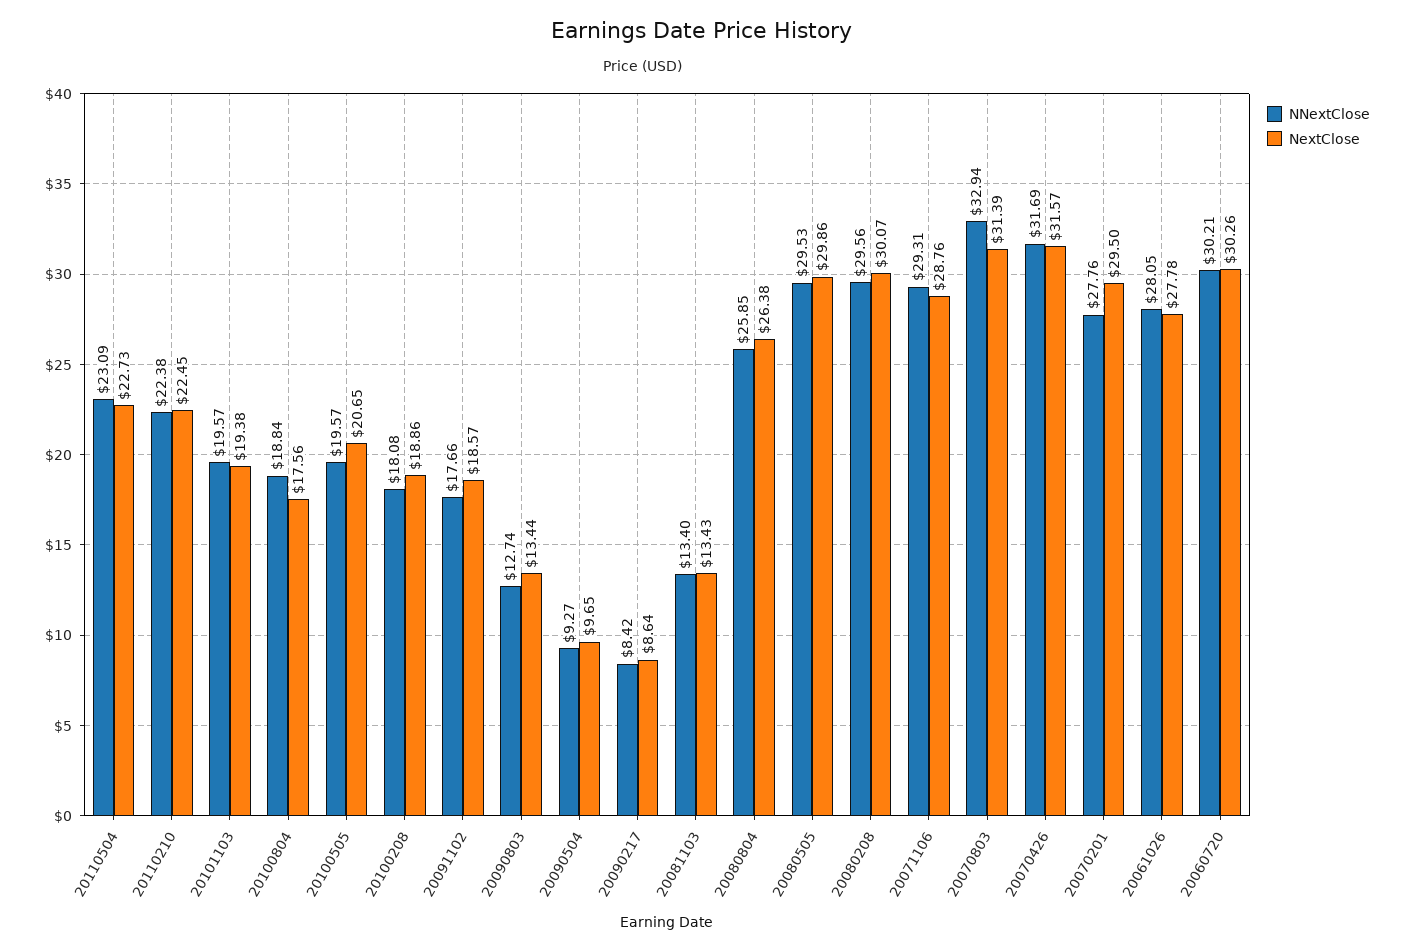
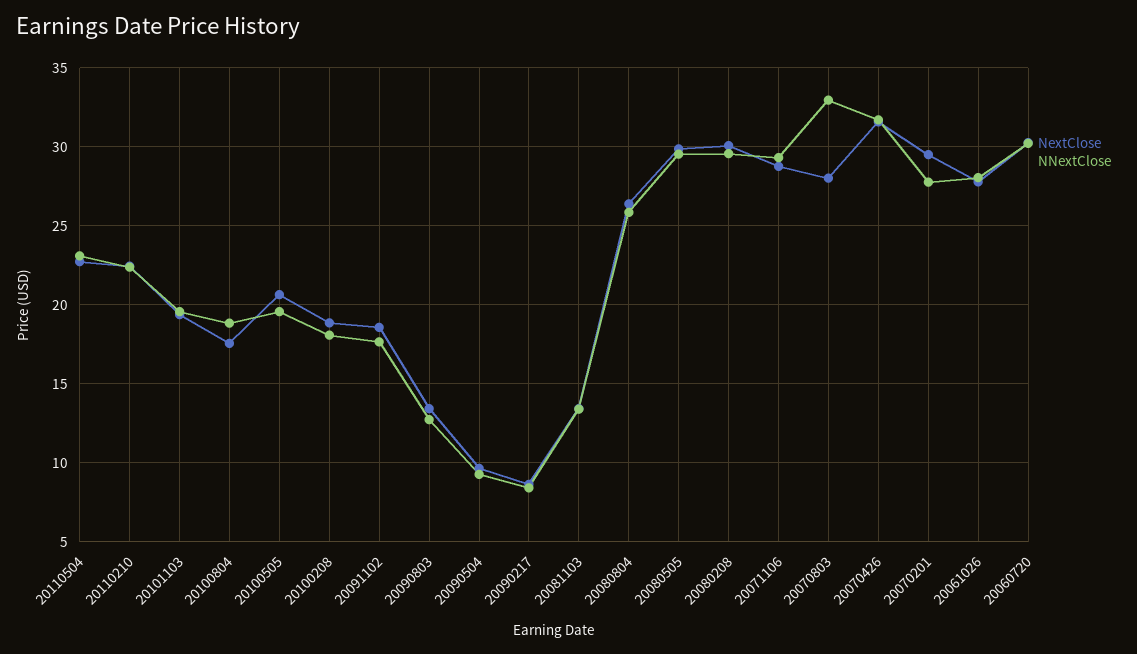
  {
    "NNextClose": {
      "20110504": 23.09,
      "20110210": 22.38,
      "20101103": 19.57,
      "20100804": 18.84,
      "20100505": 19.57,
      "20100208": 18.08,
      "20091102": 17.66,
      "20090803": 12.74,
      "20090504": 9.27,
      "20090217": 8.42,
      "20081103": 13.4,
      "20080804": 25.85,
      "20080505": 29.53,
      "20080208": 29.56,
      "20071106": 29.31,
      "20070803": 32.94,
      "20070426": 31.69,
      "20070201": 27.76,
      "20061026": 28.05,
      "20060720": 30.21
    },
    "NextClose": {
      "20110504": 22.73,
      "20110210": 22.45,
      "20101103": 19.38,
      "20100804": 17.56,
      "20100505": 20.65,
      "20100208": 18.86,
      "20091102": 18.57,
      "20090803": 13.44,
      "20090504": 9.65,
      "20090217": 8.64,
      "20081103": 13.43,
      "20080804": 26.38,
      "20080505": 29.86,
      "20080208": 30.07,
      "20071106": 28.76,
-     "20070803": 31.39,
+     "20070803": 28,
      "20070426": 31.57,
      "20070201": 29.5,
      "20061026": 27.78,
      "20060720": 30.26
    }
  }

